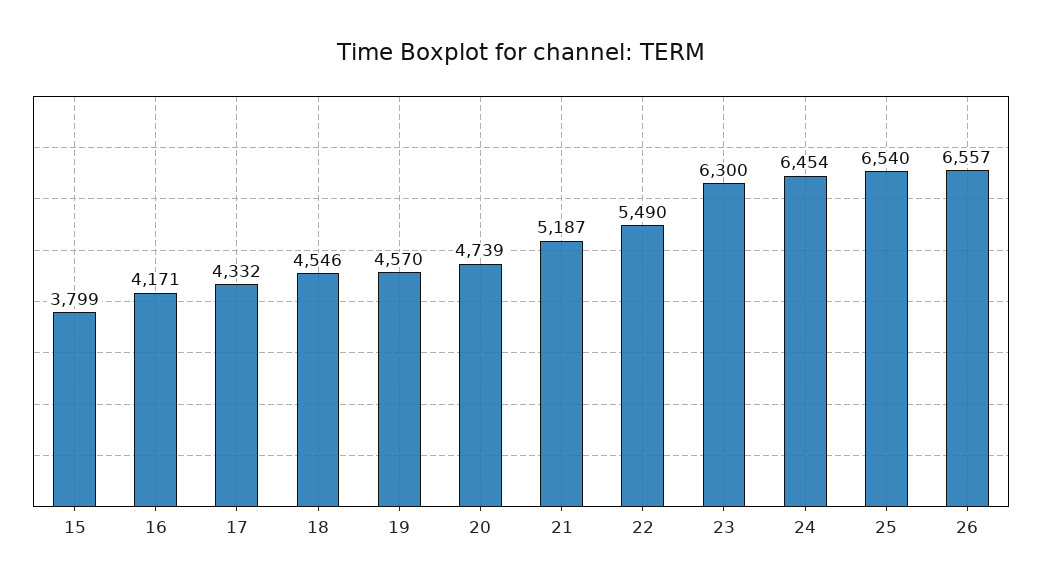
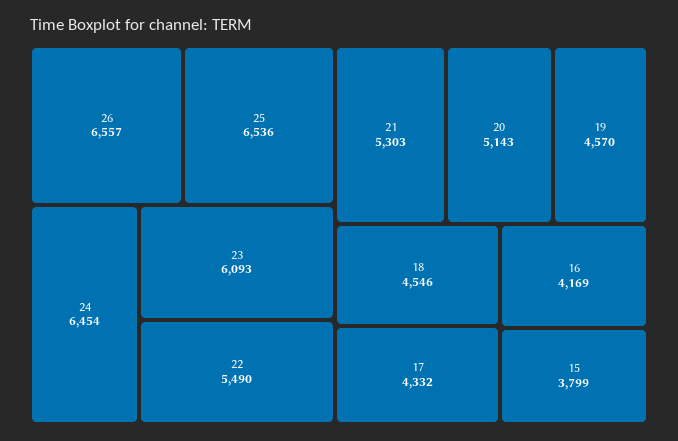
  {
    "15": 3799,
-   "16": 4171,
+   "16": 4169,
    "17": 4332,
    "18": 4546,
    "19": 4570,
-   "20": 4739,
+   "20": 5143,
-   "21": 5187,
+   "21": 5303,
    "22": 5490,
-   "23": 6300,
+   "23": 6093,
    "24": 6454,
-   "25": 6540,
+   "25": 6536,
    "26": 6557
  }

